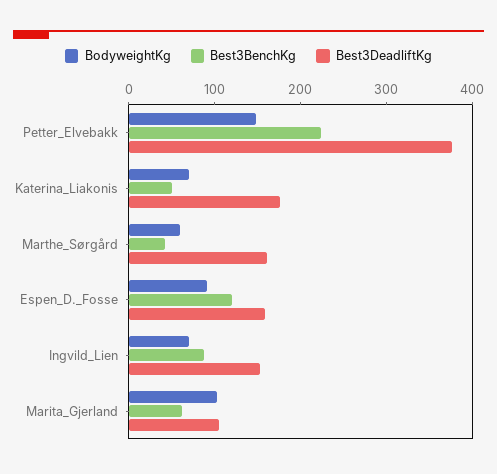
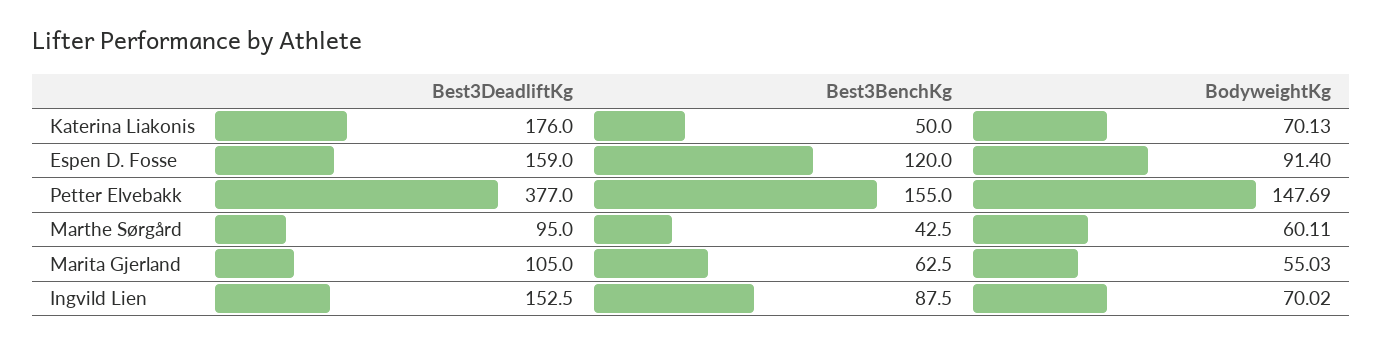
  {
    "BodyweightKg": {
      "Petter_Elvebakk": 147.69,
      "Katerina_Liakonis": 70.13,
      "Marthe_Sørgård": 60.11,
      "Espen_D._Fosse": 91.4,
      "Ingvild_Lien": 70.02,
-     "Marita_Gjerland": 100
+     "Marita_Gjerland": 55.03
    },
    "Best3BenchKg": {
-     "Petter_Elvebakk": 220,
+     "Petter_Elvebakk": 155,
      "Katerina_Liakonis": 50,
      "Marthe_Sørgård": 42.5,
      "Espen_D._Fosse": 120,
      "Ingvild_Lien": 87.5,
      "Marita_Gjerland": 62.5
    },
    "Best3DeadliftKg": {
      "Petter_Elvebakk": 377,
      "Katerina_Liakonis": 176,
-     "Marthe_Sørgård": 160,
+     "Marthe_Sørgård": 95,
      "Espen_D._Fosse": 159,
      "Ingvild_Lien": 152.5,
      "Marita_Gjerland": 105
    }
  }

